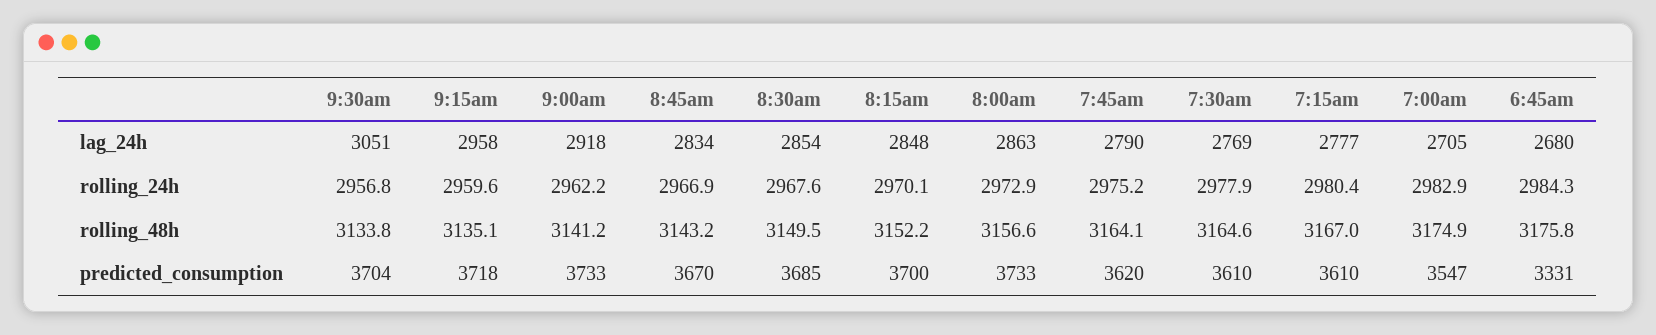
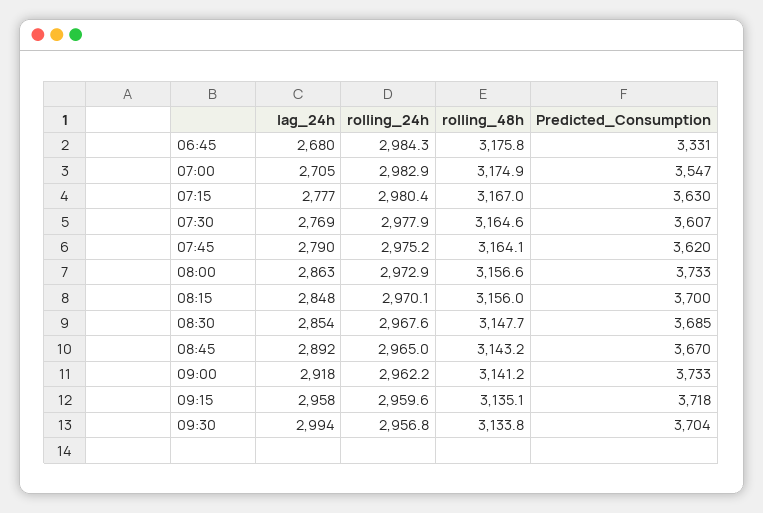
  {
    "9:30am": {
-     "lag_24h": 3051,
+     "lag_24h": 2994,
      "rolling_24h": 2956.8,
      "rolling_48h": 3133.8,
      "predicted_consumption": 3704
    },
    "9:15am": {
      "lag_24h": 2958,
      "rolling_24h": 2959.6,
      "rolling_48h": 3135.1,
      "predicted_consumption": 3718
    },
    "9:00am": {
      "lag_24h": 2918,
      "rolling_24h": 2962.2,
      "rolling_48h": 3141.2,
      "predicted_consumption": 3733
    },
    "8:45am": {
-     "lag_24h": 2834,
+     "lag_24h": 2892,
-     "rolling_24h": 2966.9,
+     "rolling_24h": 2965,
      "rolling_48h": 3143.2,
      "predicted_consumption": 3670
    },
    "8:30am": {
      "lag_24h": 2854,
      "rolling_24h": 2967.6,
-     "rolling_48h": 3149.5,
+     "rolling_48h": 3147.7,
      "predicted_consumption": 3685
    },
    "8:15am": {
      "lag_24h": 2848,
      "rolling_24h": 2970.1,
-     "rolling_48h": 3152.2,
+     "rolling_48h": 3156,
      "predicted_consumption": 3700
    },
    "8:00am": {
      "lag_24h": 2863,
      "rolling_24h": 2972.9,
      "rolling_48h": 3156.6,
      "predicted_consumption": 3733
    },
    "7:45am": {
      "lag_24h": 2790,
      "rolling_24h": 2975.2,
      "rolling_48h": 3164.1,
      "predicted_consumption": 3620
    },
    "7:30am": {
      "lag_24h": 2769,
      "rolling_24h": 2977.9,
      "rolling_48h": 3164.6,
-     "predicted_consumption": 3610
+     "predicted_consumption": 3607
    },
    "7:15am": {
      "lag_24h": 2777,
      "rolling_24h": 2980.4,
      "rolling_48h": 3167,
-     "predicted_consumption": 3610
+     "predicted_consumption": 3630
    },
    "7:00am": {
      "lag_24h": 2705,
      "rolling_24h": 2982.9,
      "rolling_48h": 3174.9,
      "predicted_consumption": 3547
    },
    "6:45am": {
      "lag_24h": 2680,
      "rolling_24h": 2984.3,
      "rolling_48h": 3175.8,
      "predicted_consumption": 3331
    }
  }

